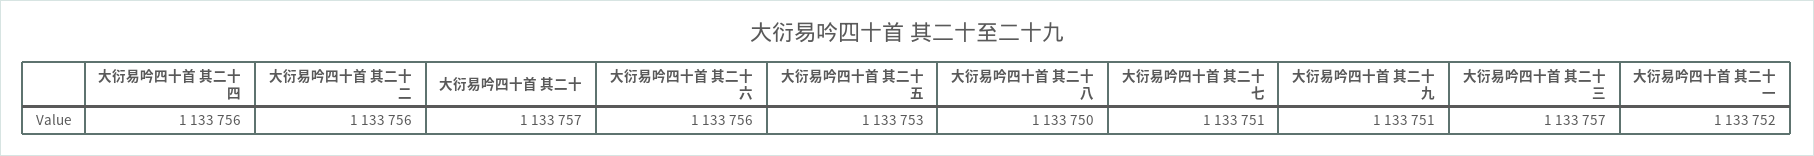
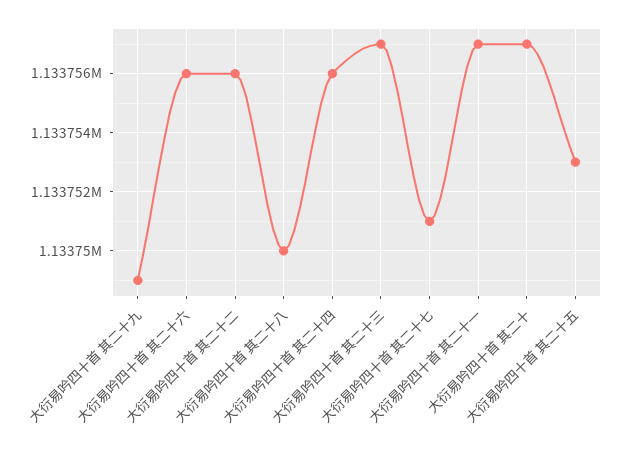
  {
    "大衍易吟四十首 其二十四": 1133756,
    "大衍易吟四十首 其二十二": 1133756,
    "大衍易吟四十首 其二十": 1133757,
    "大衍易吟四十首 其二十六": 1133756,
    "大衍易吟四十首 其二十五": 1133753,
    "大衍易吟四十首 其二十八": 1133750,
    "大衍易吟四十首 其二十七": 1133751,
-   "大衍易吟四十首 其二十九": 1133751,
+   "大衍易吟四十首 其二十九": 1133749,
    "大衍易吟四十首 其二十三": 1133757,
-   "大衍易吟四十首 其二十一": 1133752
+   "大衍易吟四十首 其二十一": 1133757
  }

